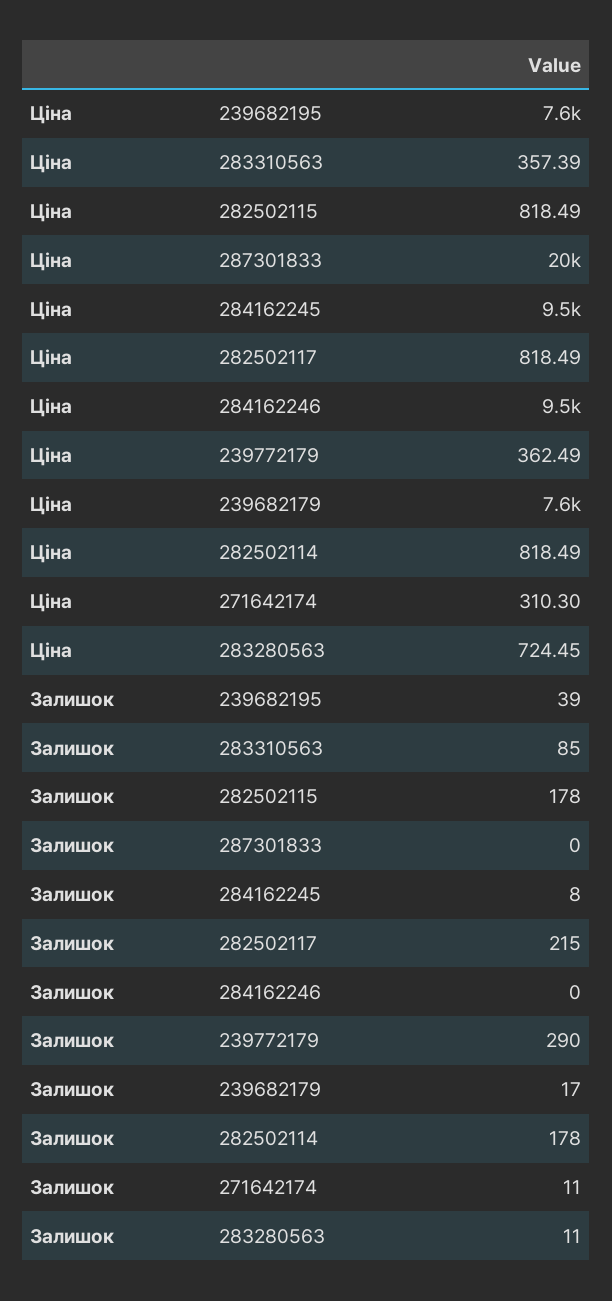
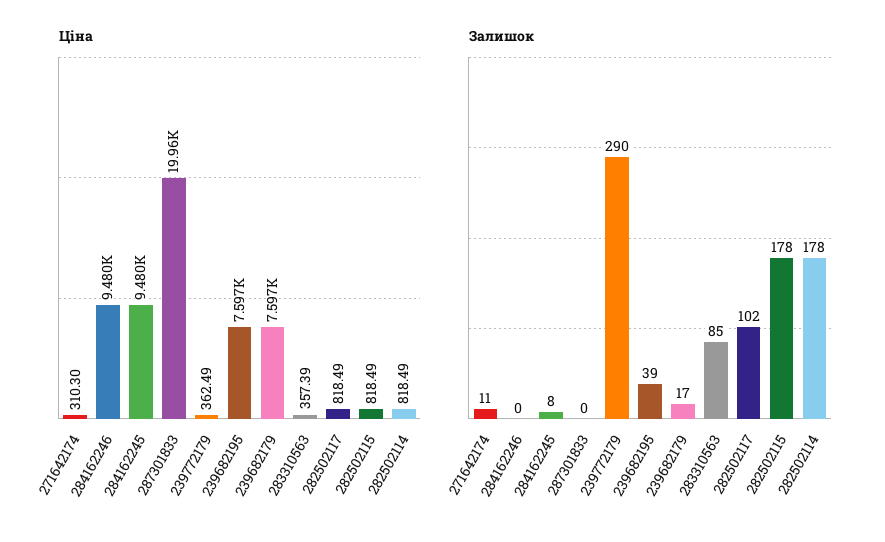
  {
    "Ціна": {
      "239682195": 7597,
      "283310563": 357.39,
      "282502115": 818.49,
      "287301833": 19960,
      "284162245": 9480,
      "282502117": 818.49,
      "284162246": 9480,
      "239772179": 362.49,
      "239682179": 7597,
      "282502114": 818.49,
-     "271642174": 310.3,
+     "271642174": 310.3
-     "283280563": 724.45
    },
    "Залишок": {
      "239682195": 39,
      "283310563": 85,
      "282502115": 178,
      "287301833": 0,
      "284162245": 8,
-     "282502117": 215,
+     "282502117": 102,
      "284162246": 0,
      "239772179": 290,
      "239682179": 17,
      "282502114": 178,
-     "271642174": 11,
+     "271642174": 11
-     "283280563": 11
    }
  }

